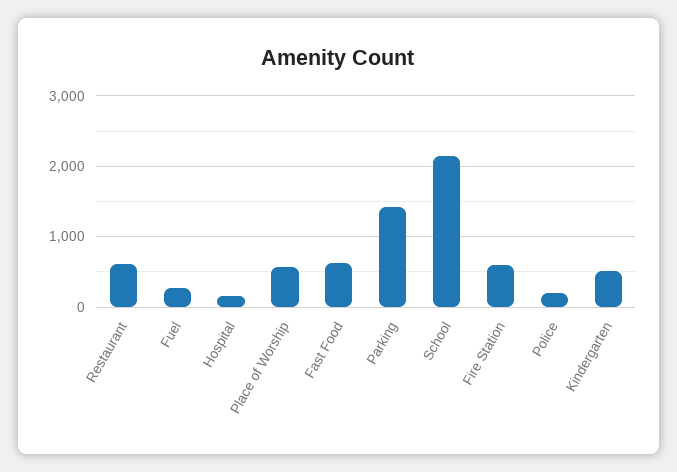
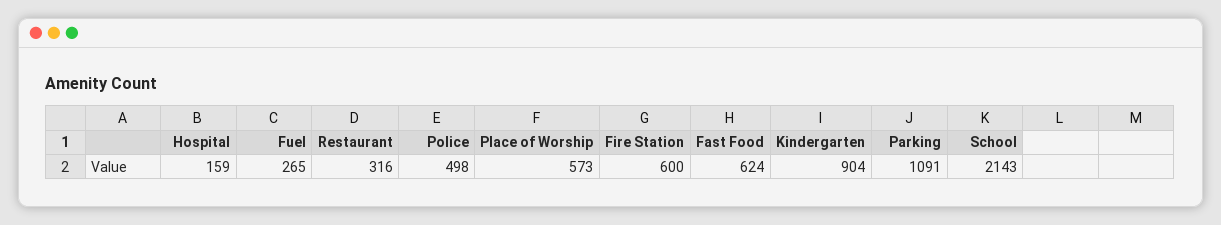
  {
-   "Restaurant": 600,
+   "Restaurant": 316,
    "Fuel": 265,
    "Hospital": 159,
    "Place of Worship": 573,
    "Fast Food": 624,
-   "Parking": 1400,
+   "Parking": 1091,
    "School": 2143,
    "Fire Station": 600,
-   "Police": 200,
+   "Police": 498,
-   "Kindergarten": 500
+   "Kindergarten": 904
  }

